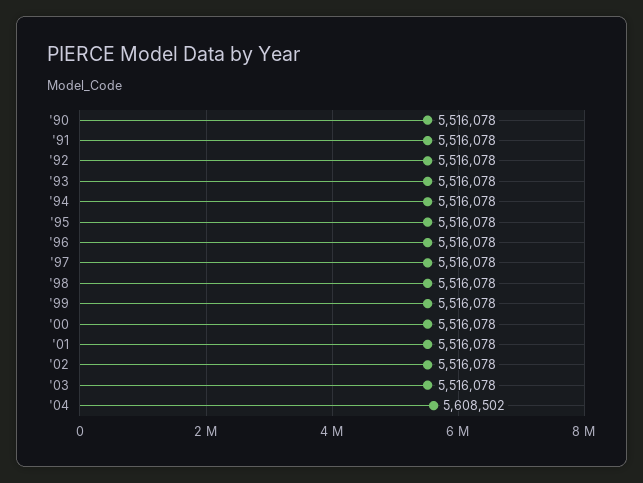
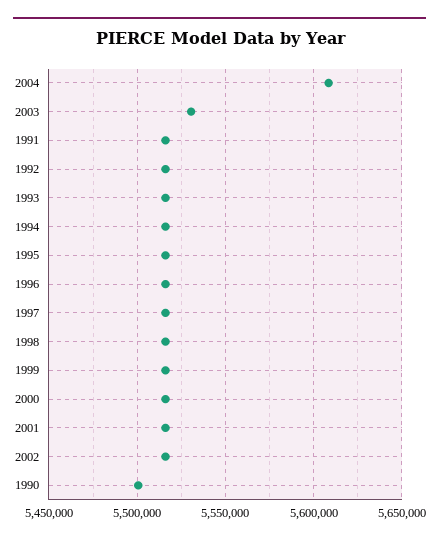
  {
-   "'90": 5516078,
+   "'90": 5500000,
    "'91": 5516078,
    "'92": 5516078,
    "'93": 5516078,
    "'94": 5516078,
    "'95": 5516078,
    "'96": 5516078,
    "'97": 5516078,
    "'98": 5516078,
    "'99": 5516078,
    "'00": 5516078,
    "'01": 5516078,
    "'02": 5516078,
-   "'03": 5516078,
+   "'03": 5530000,
    "'04": 5608502
  }

